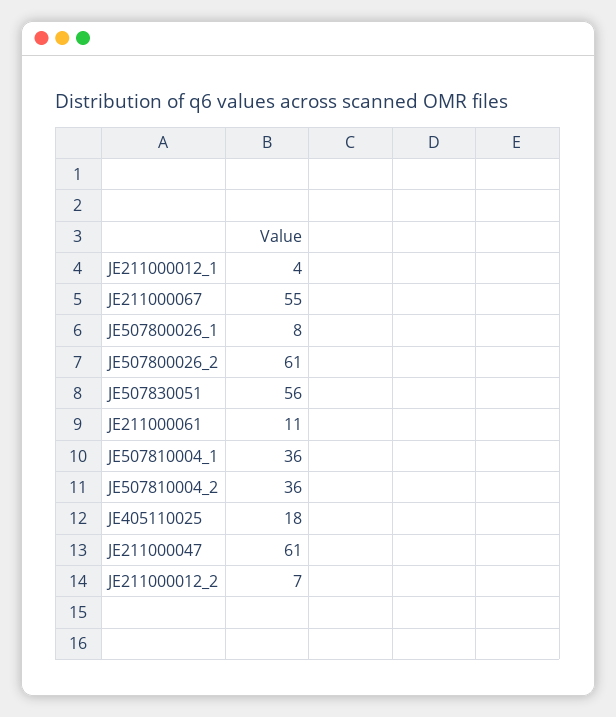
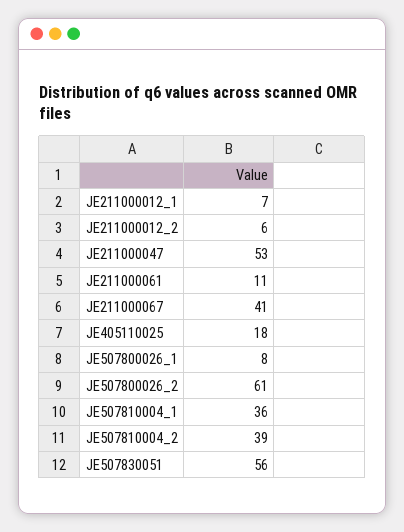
  {
-   "JE211000012_1": 4,
+   "JE211000012_1": 7,
-   "JE211000067": 55,
+   "JE211000067": 41,
    "JE507800026_1": 8,
    "JE507800026_2": 61,
    "JE507830051": 56,
    "JE211000061": 11,
    "JE507810004_1": 36,
-   "JE507810004_2": 36,
+   "JE507810004_2": 39,
    "JE405110025": 18,
-   "JE211000047": 61,
+   "JE211000047": 53,
-   "JE211000012_2": 7
+   "JE211000012_2": 6
  }

